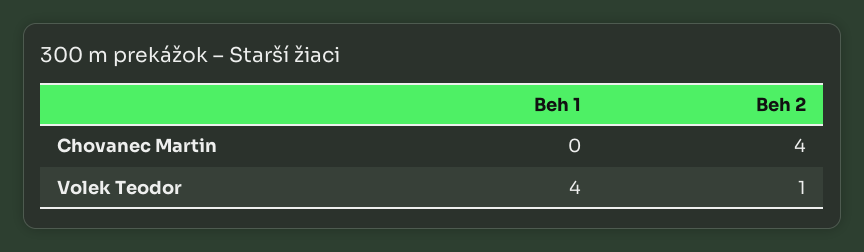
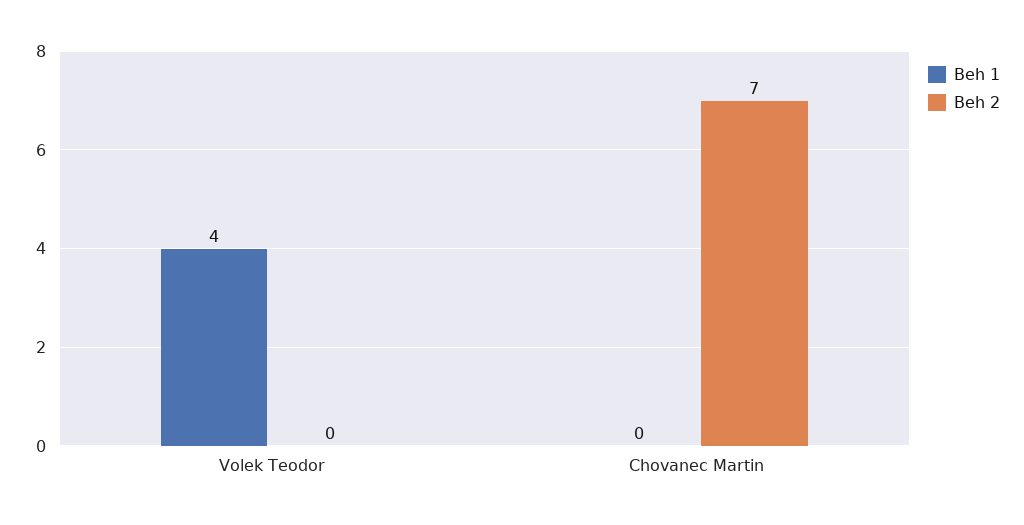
  {
    "Beh 1": {
      "Chovanec Martin": 0,
      "Volek Teodor": 4
    },
    "Beh 2": {
-     "Chovanec Martin": 4,
+     "Chovanec Martin": 7,
-     "Volek Teodor": 1
+     "Volek Teodor": 0
    }
  }

